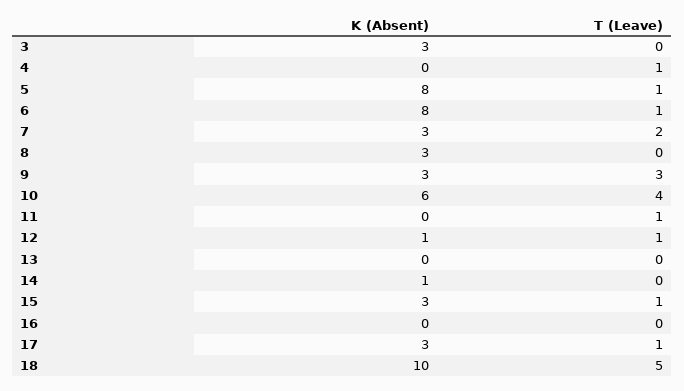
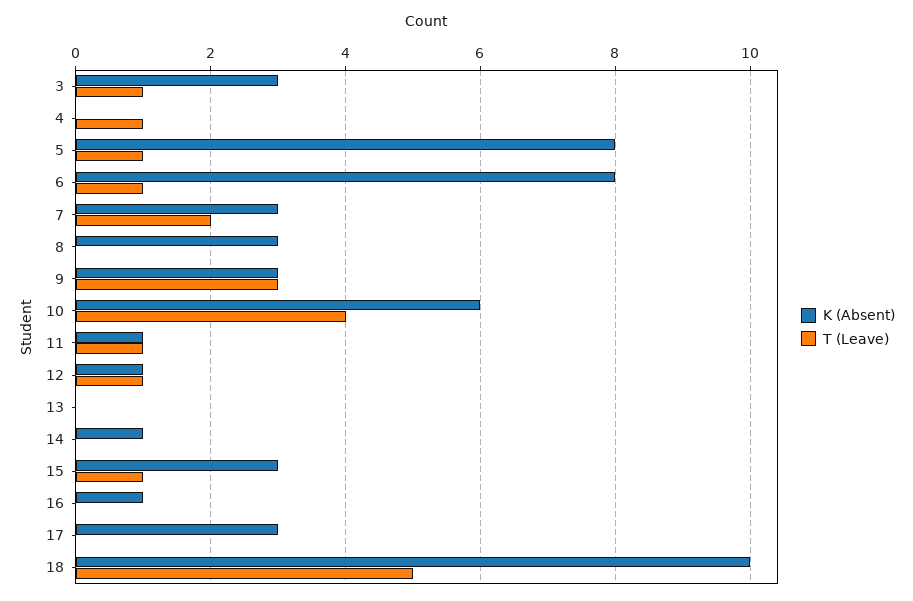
  {
    "K (Absent)": {
      "3": 3,
      "4": 0,
      "5": 8,
      "6": 8,
      "7": 3,
      "8": 3,
      "9": 3,
      "10": 6,
-     "11": 0,
+     "11": 1,
      "12": 1,
      "13": 0,
      "14": 1,
      "15": 3,
-     "16": 0,
+     "16": 1,
      "17": 3,
      "18": 10
    },
    "T (Leave)": {
-     "3": 0,
+     "3": 1,
      "4": 1,
      "5": 1,
      "6": 1,
      "7": 2,
      "8": 0,
      "9": 3,
      "10": 4,
      "11": 1,
      "12": 1,
      "13": 0,
      "14": 0,
      "15": 1,
      "16": 0,
-     "17": 1,
+     "17": 0,
      "18": 5
    }
  }

